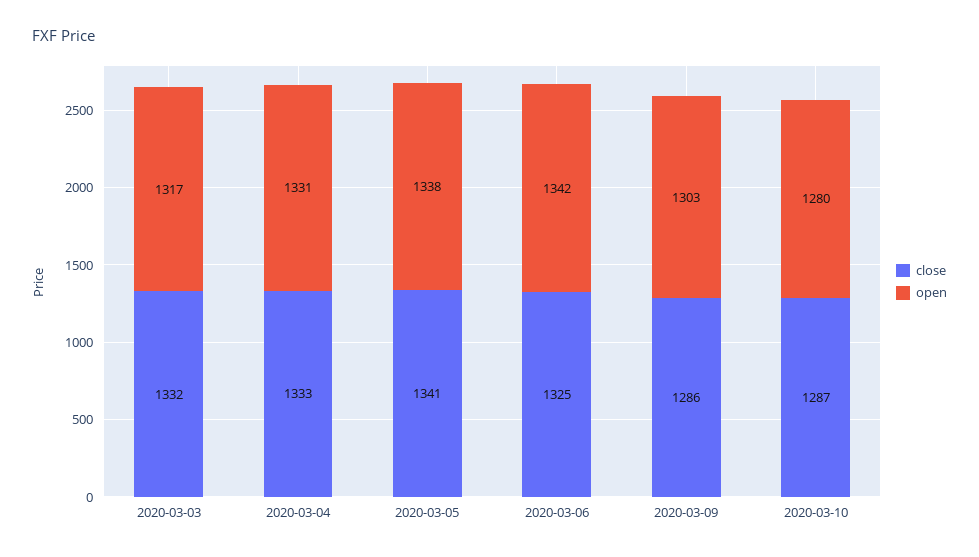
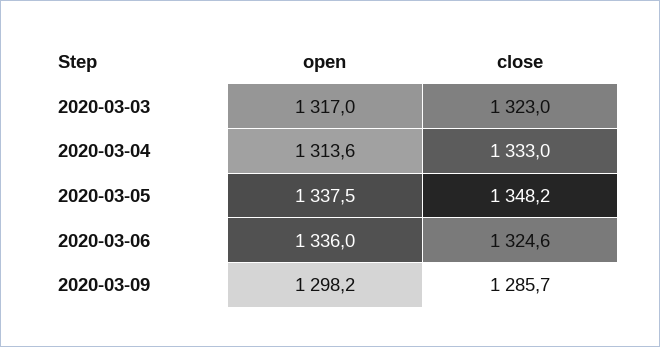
  {
    "close": {
-     "2020-03-03": 1332,
+     "2020-03-03": 1323,
      "2020-03-04": 1333,
-     "2020-03-05": 1341,
+     "2020-03-05": 1348.2,
      "2020-03-06": 1324.6,
-     "2020-03-09": 1285.7,
+     "2020-03-09": 1285.7
-     "2020-03-10": 1287
    },
    "open": {
      "2020-03-03": 1317,
-     "2020-03-04": 1331,
+     "2020-03-04": 1313.6,
      "2020-03-05": 1337.5,
-     "2020-03-06": 1342,
+     "2020-03-06": 1336,
-     "2020-03-09": 1303,
+     "2020-03-09": 1298.2
-     "2020-03-10": 1280
    }
  }

